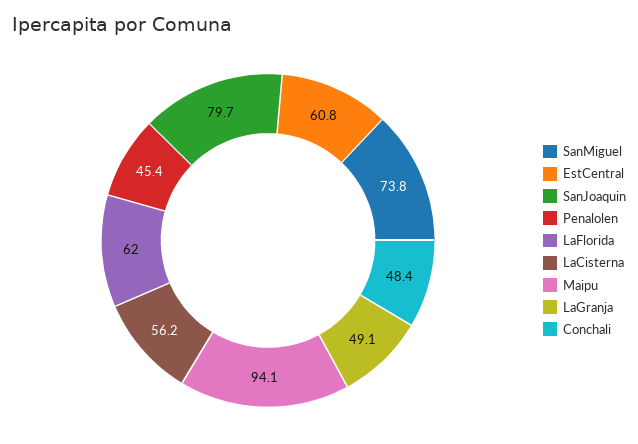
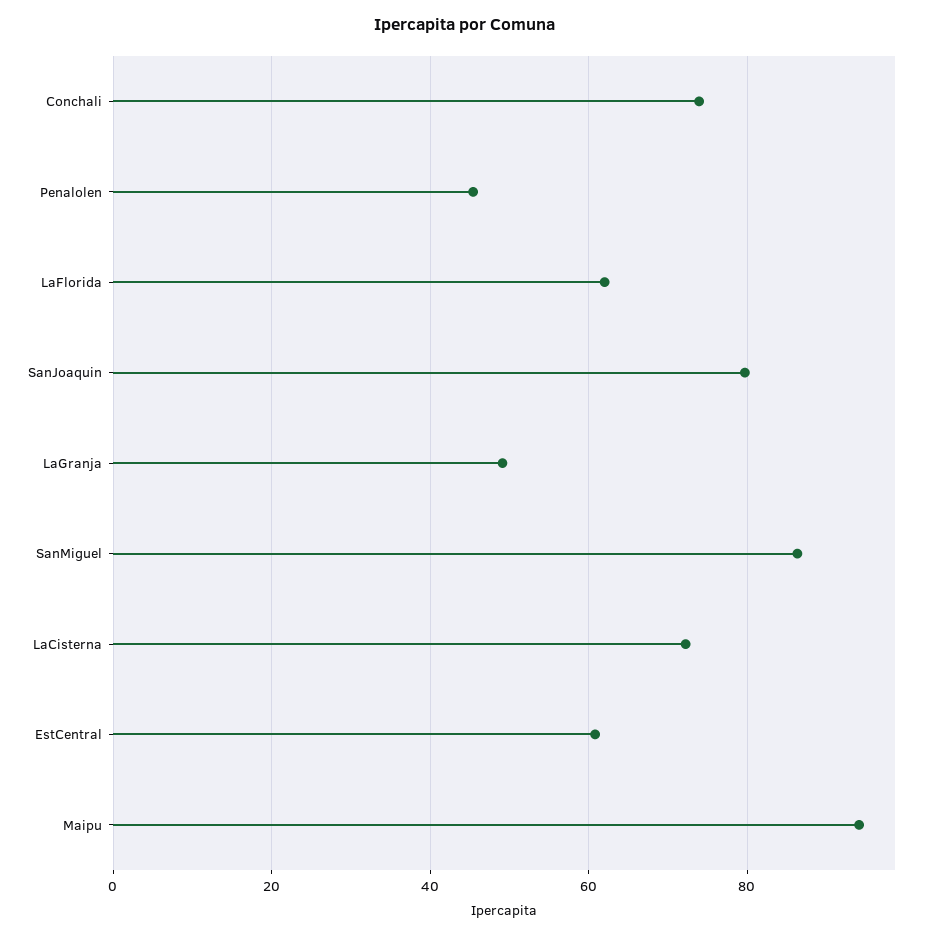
  {
-   "SanMiguel": 73.8,
+   "SanMiguel": 86,
    "EstCentral": 60.8,
    "SanJoaquin": 79.7,
    "Penalolen": 45.4,
    "LaFlorida": 62,
-   "LaCisterna": 56.2,
+   "LaCisterna": 72,
    "Maipu": 94.1,
    "LaGranja": 49.1,
-   "Conchali": 48.4
+   "Conchali": 74
  }

